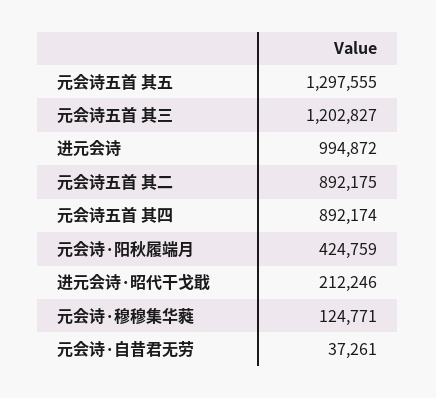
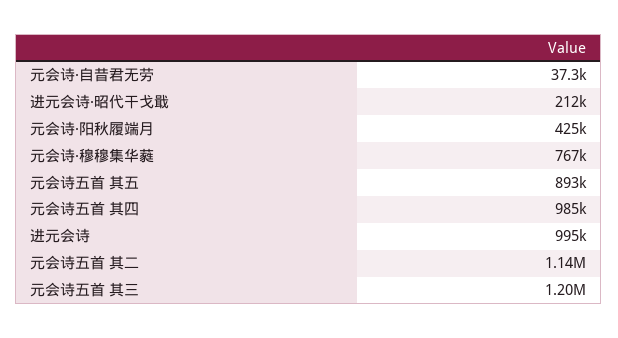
  {
-   "元会诗五首 其五": 1297555,
+   "元会诗五首 其五": 893000,
    "元会诗五首 其三": 1202827,
    "进元会诗": 994872,
-   "元会诗五首 其二": 892175,
+   "元会诗五首 其二": 1140000,
-   "元会诗五首 其四": 892174,
+   "元会诗五首 其四": 985000,
    "元会诗·阳秋履端月": 424759,
    "进元会诗·昭代干戈戢": 212246,
-   "元会诗·穆穆集华蕤": 124771,
+   "元会诗·穆穆集华蕤": 767000,
    "元会诗·自昔君无劳": 37261
  }

